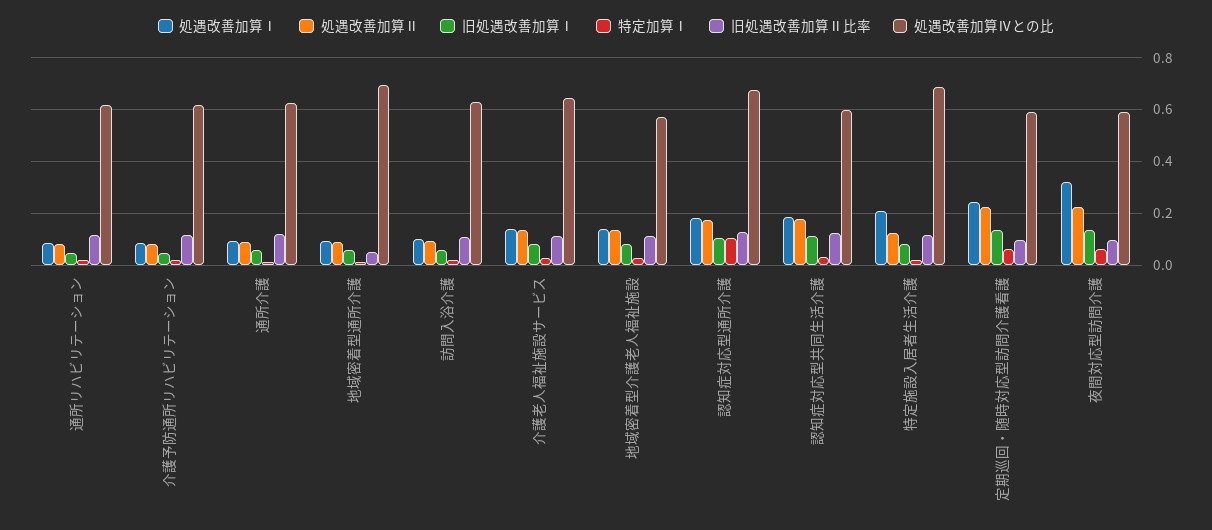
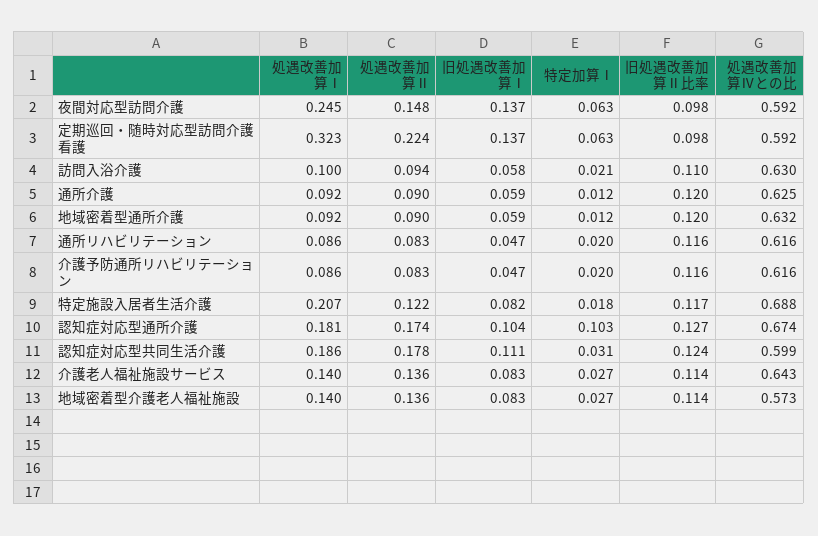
  {
    "処遇改善加算Ⅰ": {
      "通所リハビリテーション": 0.086,
      "介護予防通所リハビリテーション": 0.086,
      "通所介護": 0.092,
      "地域密着型通所介護": 0.092,
      "訪問入浴介護": 0.1,
      "介護老人福祉施設サービス": 0.14,
      "地域密着型介護老人福祉施設": 0.14,
      "認知症対応型通所介護": 0.181,
      "認知症対応型共同生活介護": 0.186,
      "特定施設入居者生活介護": 0.207,
-     "定期巡回・随時対応型訪問介護看護": 0.25,
+     "定期巡回・随時対応型訪問介護看護": 0.323,
-     "夜間対応型訪問介護": 0.325
+     "夜間対応型訪問介護": 0.245
    },
    "処遇改善加算Ⅱ": {
      "通所リハビリテーション": 0.083,
      "介護予防通所リハビリテーション": 0.083,
      "通所介護": 0.09,
      "地域密着型通所介護": 0.09,
      "訪問入浴介護": 0.094,
      "介護老人福祉施設サービス": 0.136,
      "地域密着型介護老人福祉施設": 0.136,
      "認知症対応型通所介護": 0.174,
      "認知症対応型共同生活介護": 0.178,
      "特定施設入居者生活介護": 0.122,
      "定期巡回・随時対応型訪問介護看護": 0.224,
-     "夜間対応型訪問介護": 0.225
+     "夜間対応型訪問介護": 0.148
    },
    "旧処遇改善加算Ⅰ": {
      "通所リハビリテーション": 0.047,
      "介護予防通所リハビリテーション": 0.047,
      "通所介護": 0.059,
      "地域密着型通所介護": 0.059,
      "訪問入浴介護": 0.058,
      "介護老人福祉施設サービス": 0.083,
      "地域密着型介護老人福祉施設": 0.083,
      "認知症対応型通所介護": 0.104,
      "認知症対応型共同生活介護": 0.111,
      "特定施設入居者生活介護": 0.082,
      "定期巡回・随時対応型訪問介護看護": 0.137,
      "夜間対応型訪問介護": 0.137
    },
    "特定加算Ⅰ": {
      "通所リハビリテーション": 0.02,
      "介護予防通所リハビリテーション": 0.02,
      "通所介護": 0.012,
      "地域密着型通所介護": 0.012,
      "訪問入浴介護": 0.021,
      "介護老人福祉施設サービス": 0.027,
      "地域密着型介護老人福祉施設": 0.027,
      "認知症対応型通所介護": 0.103,
      "認知症対応型共同生活介護": 0.031,
      "特定施設入居者生活介護": 0.018,
      "定期巡回・随時対応型訪問介護看護": 0.063,
      "夜間対応型訪問介護": 0.063
    },
    "旧処遇改善加算Ⅱ比率": {
      "通所リハビリテーション": 0.116,
      "介護予防通所リハビリテーション": 0.116,
      "通所介護": 0.12,
-     "地域密着型通所介護": 0.05,
+     "地域密着型通所介護": 0.12,
      "訪問入浴介護": 0.11,
      "介護老人福祉施設サービス": 0.114,
      "地域密着型介護老人福祉施設": 0.114,
      "認知症対応型通所介護": 0.127,
      "認知症対応型共同生活介護": 0.124,
      "特定施設入居者生活介護": 0.117,
      "定期巡回・随時対応型訪問介護看護": 0.098,
      "夜間対応型訪問介護": 0.098
    },
    "処遇改善加算Ⅳとの比": {
      "通所リハビリテーション": 0.616,
      "介護予防通所リハビリテーション": 0.616,
      "通所介護": 0.625,
-     "地域密着型通所介護": 0.7,
+     "地域密着型通所介護": 0.632,
      "訪問入浴介護": 0.63,
      "介護老人福祉施設サービス": 0.643,
      "地域密着型介護老人福祉施設": 0.573,
      "認知症対応型通所介護": 0.674,
      "認知症対応型共同生活介護": 0.599,
      "特定施設入居者生活介護": 0.688,
      "定期巡回・随時対応型訪問介護看護": 0.592,
      "夜間対応型訪問介護": 0.592
    }
  }

